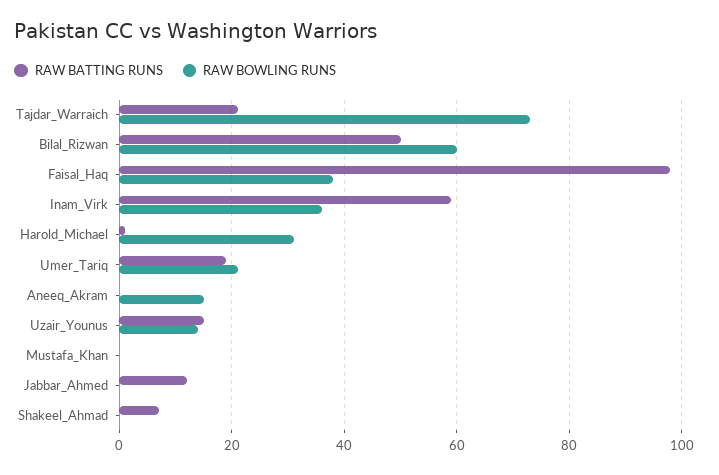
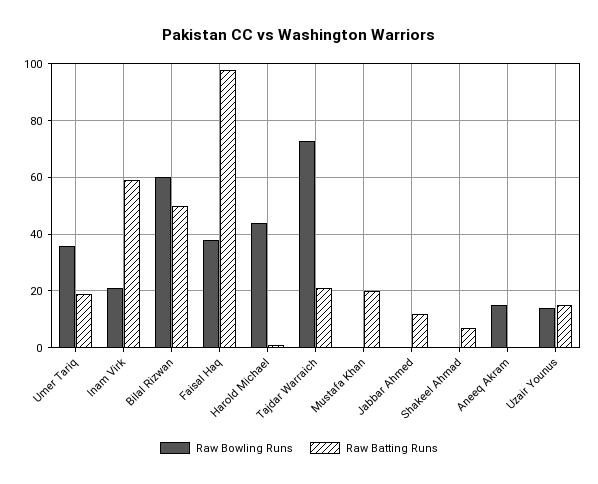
  {
    "RAW BATTING RUNS": {
      "Tajdar_Warraich": 20,
      "Bilal_Rizwan": 50,
      "Faisal_Haq": 100,
      "Inam_Virk": 60,
      "Harold_Michael": 0,
      "Umer_Tariq": 20,
      "Aneeq_Akram": 0,
      "Uzair_Younus": 15,
-     "Mustafa_Khan": 0,
+     "Mustafa_Khan": 20,
      "Jabbar_Ahmed": 10,
      "Shakeel_Ahmad": 5
    },
    "RAW BOWLING RUNS": {
      "Tajdar_Warraich": 75,
      "Bilal_Rizwan": 60,
      "Faisal_Haq": 40,
-     "Inam_Virk": 35,
+     "Inam_Virk": 20,
-     "Harold_Michael": 30,
+     "Harold_Michael": 45,
-     "Umer_Tariq": 20,
+     "Umer_Tariq": 35,
      "Aneeq_Akram": 15,
      "Uzair_Younus": 15,
      "Mustafa_Khan": 0,
      "Jabbar_Ahmed": 0,
      "Shakeel_Ahmad": 0
    }
  }

